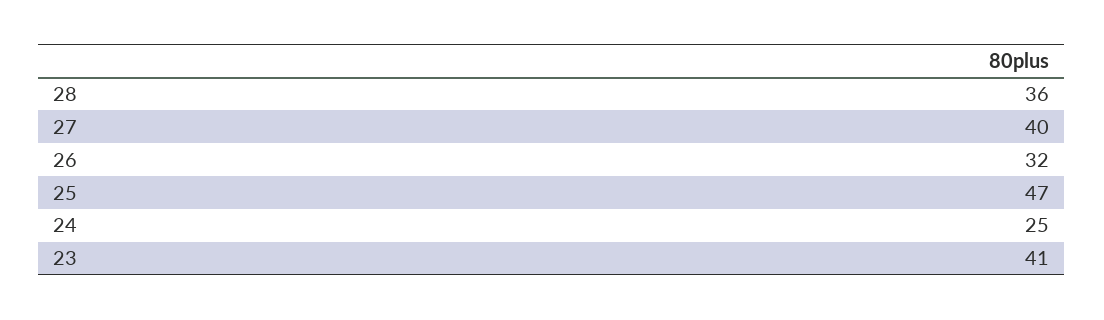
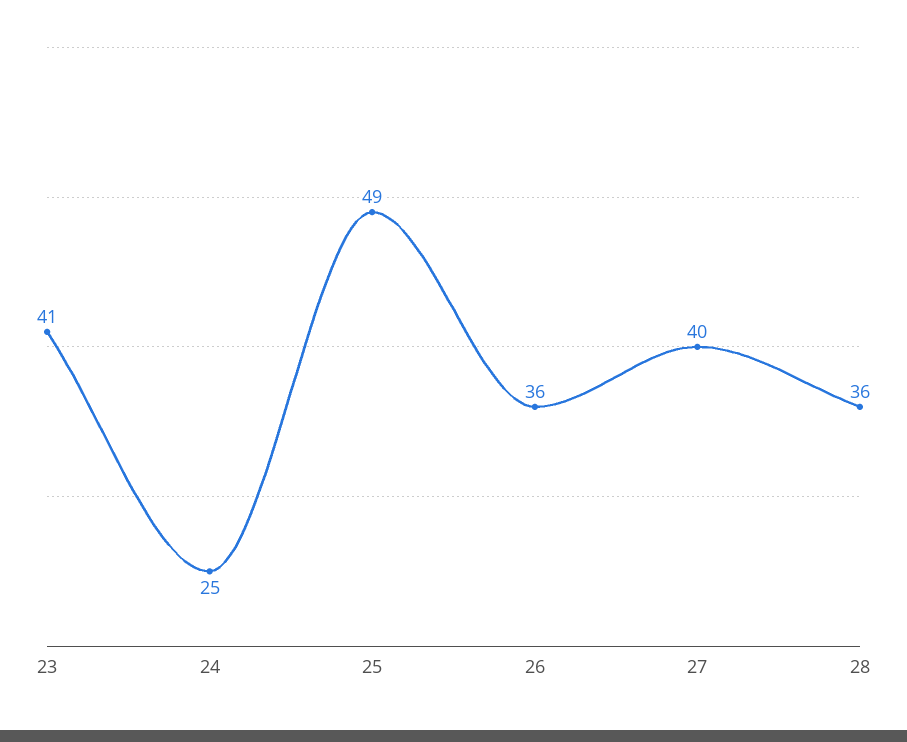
  {
    "28": 36,
    "27": 40,
-   "26": 32,
+   "26": 36,
-   "25": 47,
+   "25": 49,
    "24": 25,
    "23": 41
  }

